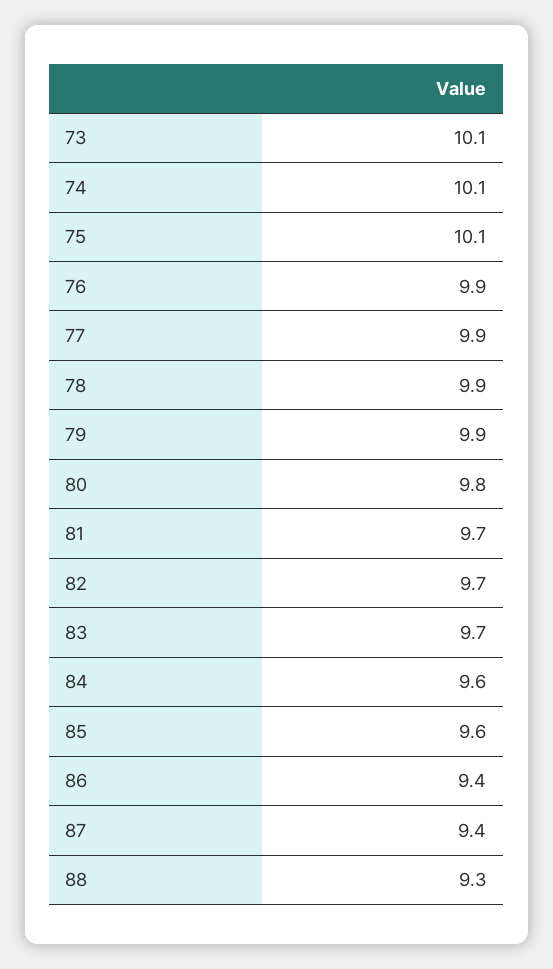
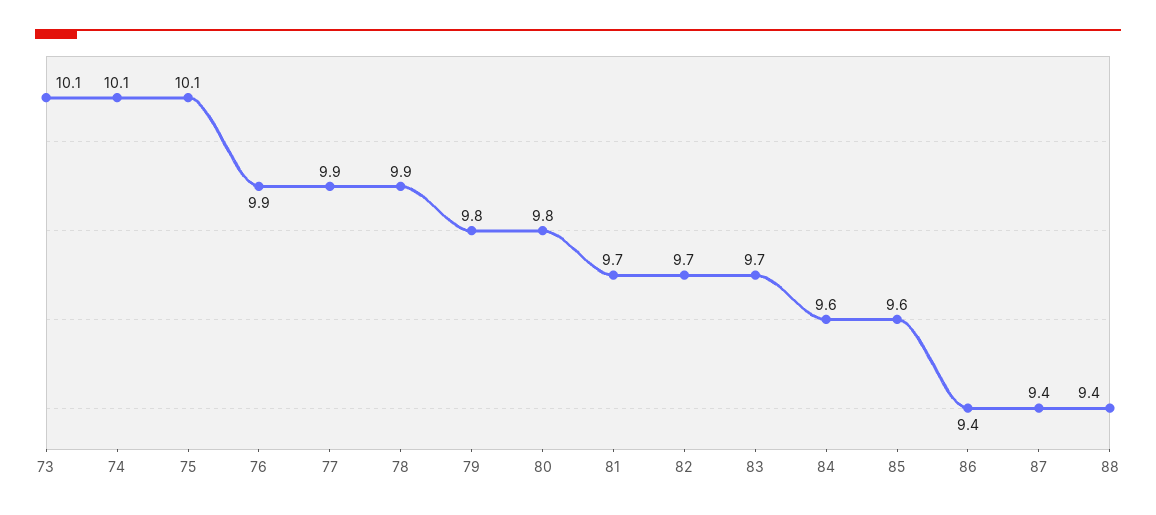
  {
    "73": 10.1,
    "74": 10.1,
    "75": 10.1,
    "76": 9.9,
    "77": 9.9,
    "78": 9.9,
-   "79": 9.9,
+   "79": 9.8,
    "80": 9.8,
    "81": 9.7,
    "82": 9.7,
    "83": 9.7,
    "84": 9.6,
    "85": 9.6,
    "86": 9.4,
    "87": 9.4,
-   "88": 9.3
+   "88": 9.4
  }

